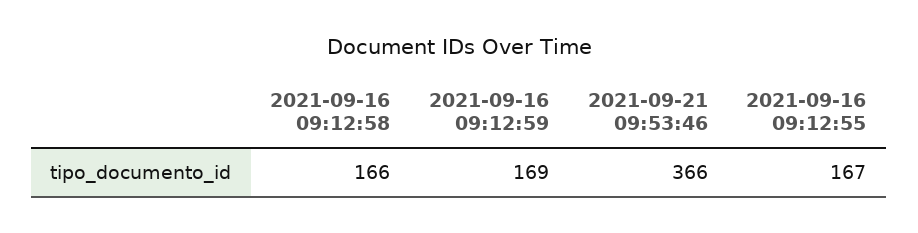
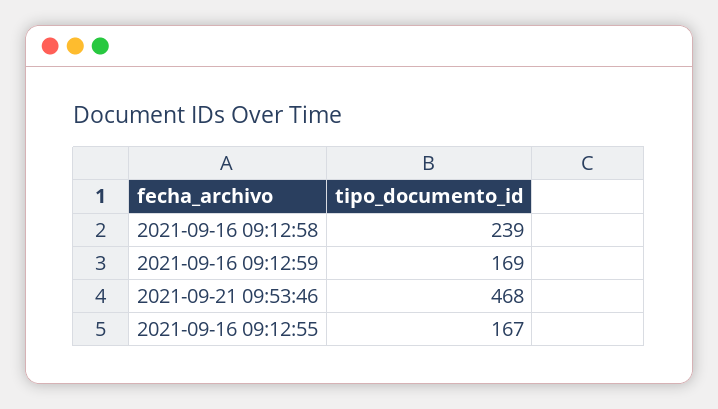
  {
-   "2021-09-16 09:12:58": 166,
+   "2021-09-16 09:12:58": 239,
    "2021-09-16 09:12:59": 169,
-   "2021-09-21 09:53:46": 366,
+   "2021-09-21 09:53:46": 468,
    "2021-09-16 09:12:55": 167
  }

